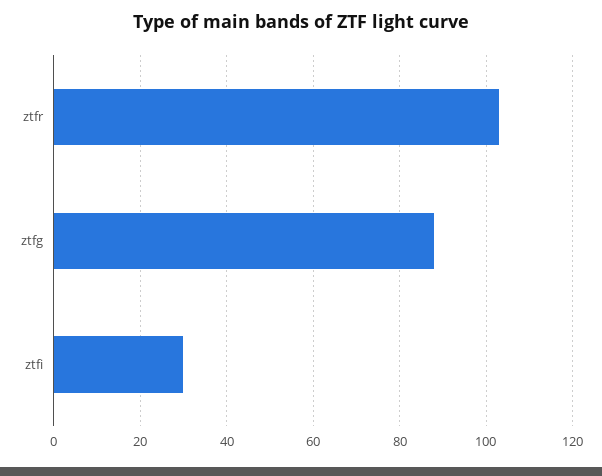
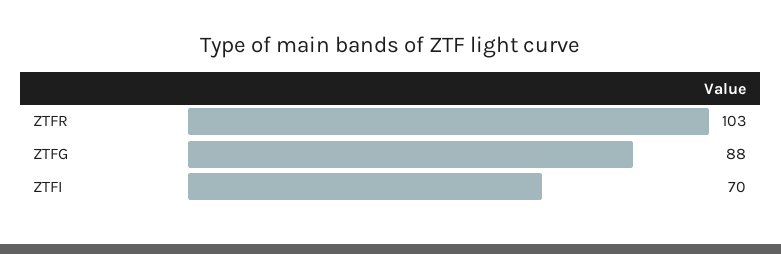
  {
    "ztfr": 103,
    "ztfg": 88,
-   "ztfi": 30
+   "ztfi": 70
  }

